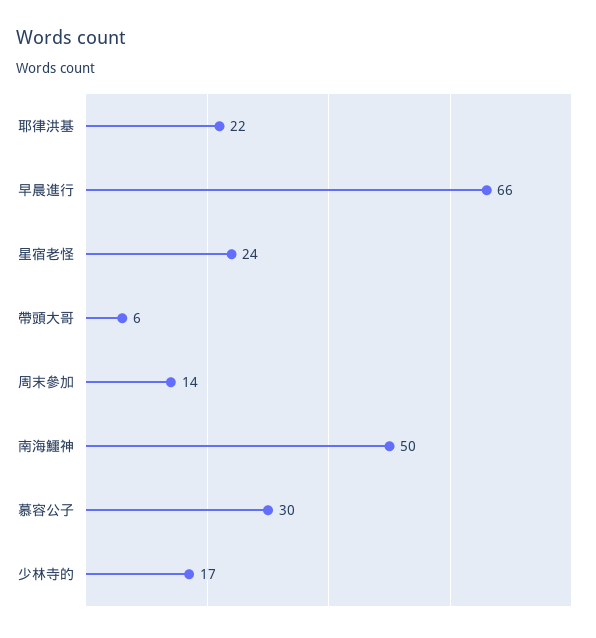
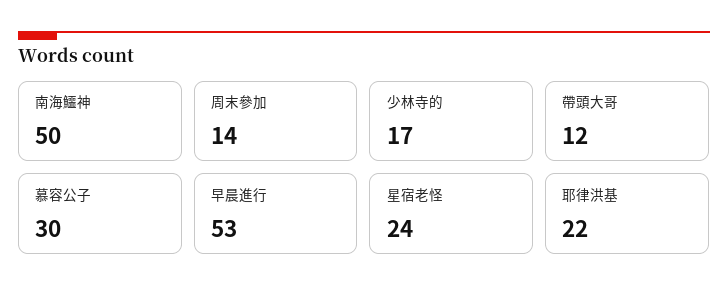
  {
    "耶律洪基": 22,
-   "早晨進行": 66,
+   "早晨進行": 53,
    "星宿老怪": 24,
-   "帶頭大哥": 6,
+   "帶頭大哥": 12,
    "周末參加": 14,
    "南海鱷神": 50,
    "慕容公子": 30,
    "少林寺的": 17
  }

